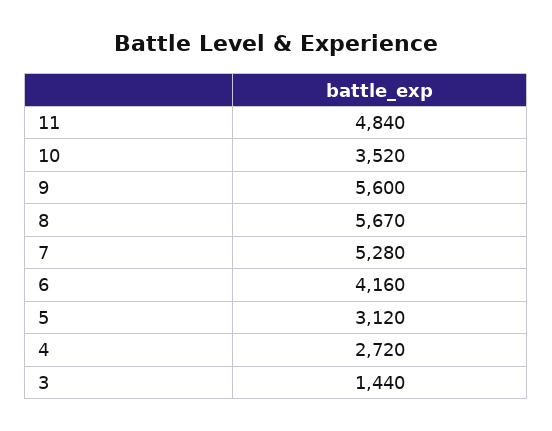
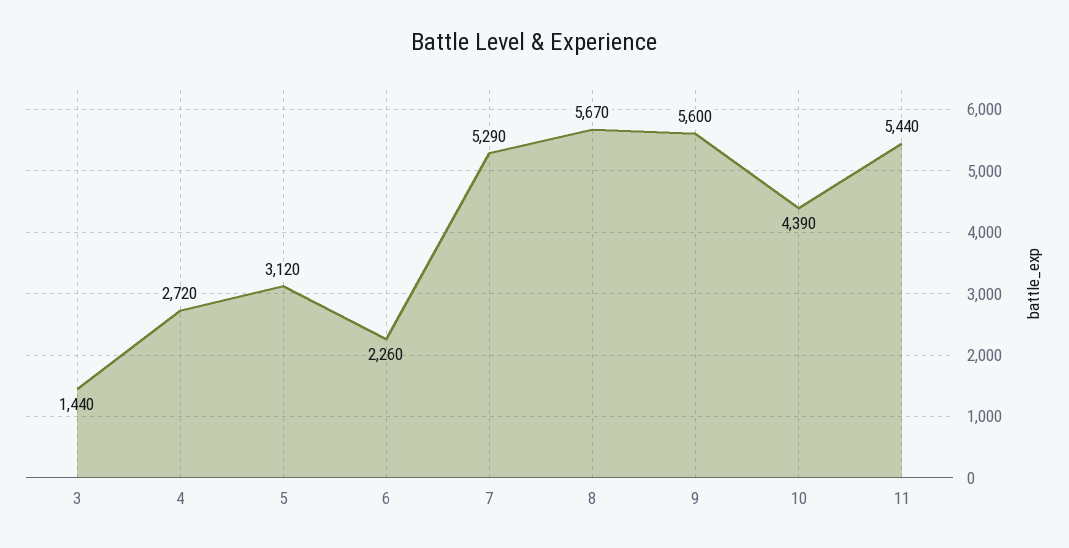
  {
-   "11": 4840,
+   "11": 5440,
-   "10": 3520,
+   "10": 4390,
    "9": 5600,
    "8": 5670,
-   "7": 5280,
+   "7": 5290,
-   "6": 4160,
+   "6": 2260,
    "5": 3120,
    "4": 2720,
    "3": 1440
  }

